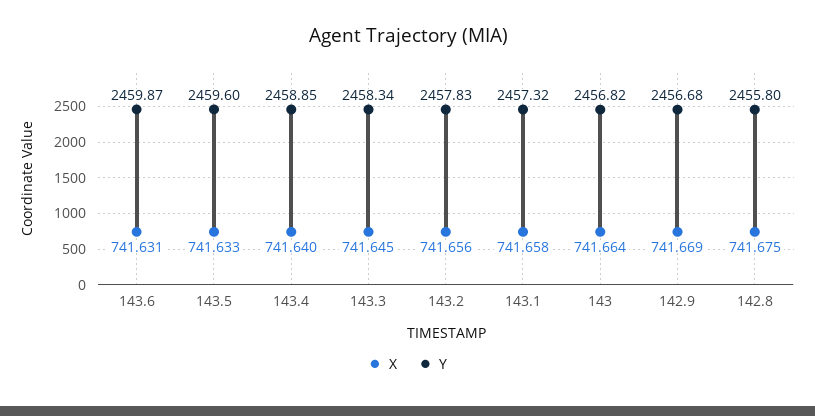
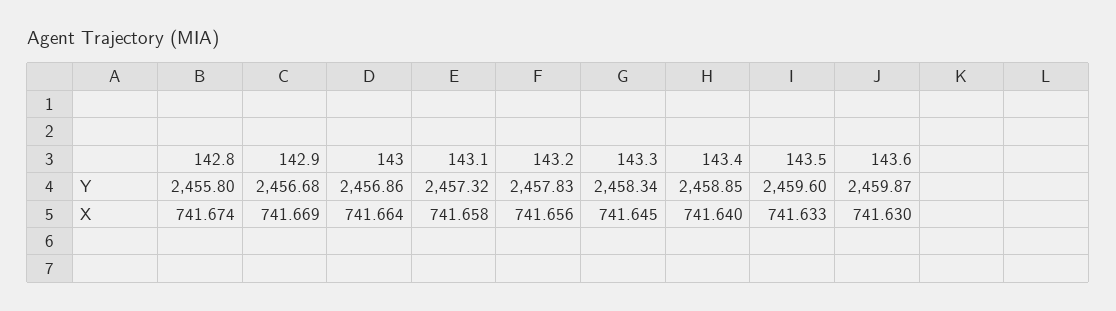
  {
    "X": {
-     "143.6": 741.631,
+     "143.6": 741.63,
      "143.5": 741.633,
      "143.4": 741.64,
      "143.3": 741.645,
      "143.2": 741.656,
      "143.1": 741.658,
      "143": 741.664,
      "142.9": 741.669,
-     "142.8": 741.675
+     "142.8": 741.674
    },
    "Y": {
      "143.6": 2459.87,
      "143.5": 2459.6,
      "143.4": 2458.85,
      "143.3": 2458.34,
      "143.2": 2457.83,
      "143.1": 2457.32,
-     "143": 2456.82,
+     "143": 2456.86,
      "142.9": 2456.68,
      "142.8": 2455.8
    }
  }

